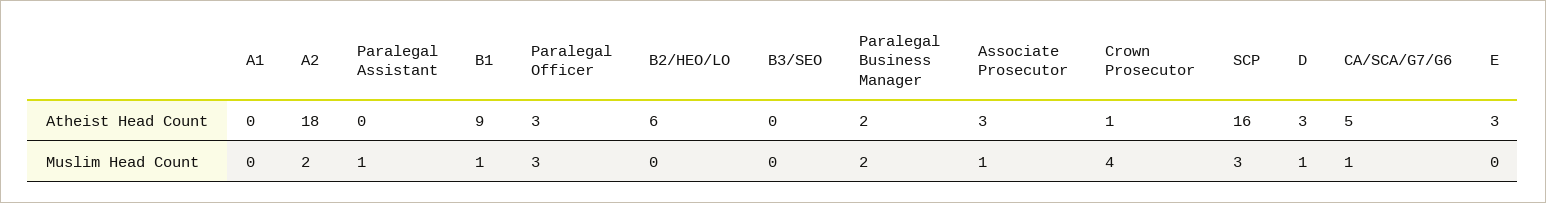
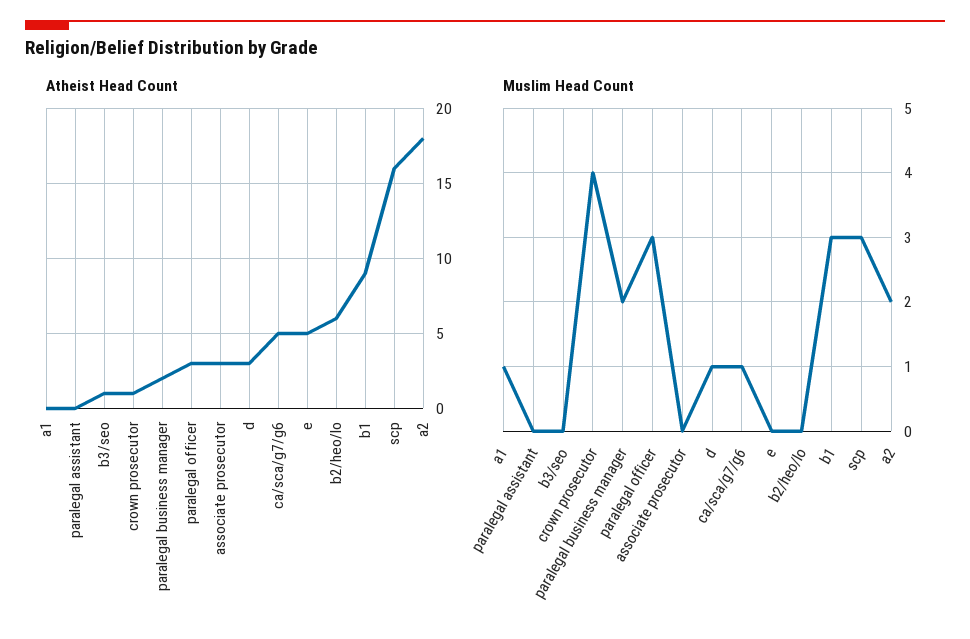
  {
    "Atheist Head Count": {
      "A1": 0,
      "A2": 18,
      "Paralegal Assistant": 0,
      "B1": 9,
      "Paralegal Officer": 3,
      "B2/HEO/LO": 6,
-     "B3/SEO": 0,
+     "B3/SEO": 1,
      "Paralegal Business Manager": 2,
      "Associate Prosecutor": 3,
      "Crown Prosecutor": 1,
      "SCP": 16,
      "D": 3,
      "CA/SCA/G7/G6": 5,
-     "E": 3
+     "E": 5
    },
    "Muslim Head Count": {
-     "A1": 0,
+     "A1": 1,
      "A2": 2,
-     "Paralegal Assistant": 1,
+     "Paralegal Assistant": 0,
-     "B1": 1,
+     "B1": 3,
      "Paralegal Officer": 3,
      "B2/HEO/LO": 0,
      "B3/SEO": 0,
      "Paralegal Business Manager": 2,
-     "Associate Prosecutor": 1,
+     "Associate Prosecutor": 0,
      "Crown Prosecutor": 4,
      "SCP": 3,
      "D": 1,
      "CA/SCA/G7/G6": 1,
      "E": 0
    }
  }

